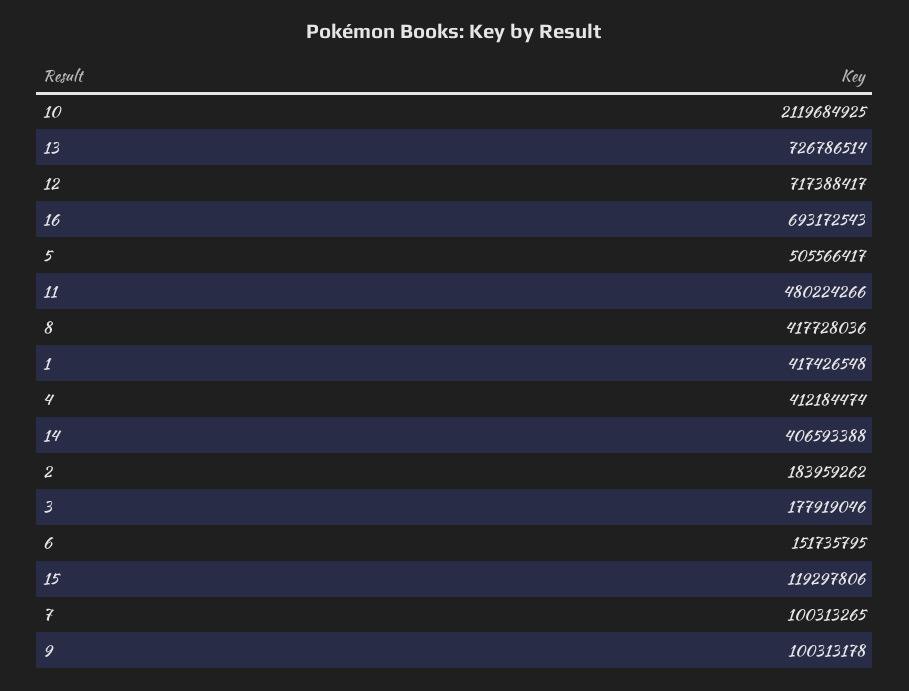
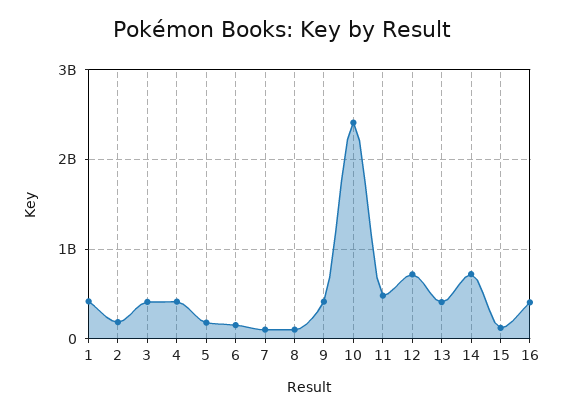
  {
-   "10": 2119684925,
+   "10": 2400000000,
-   "13": 726786514,
+   "13": 400000000,
    "12": 717388417,
-   "16": 693172543,
+   "16": 400000000,
-   "5": 505566417,
+   "5": 200000000,
    "11": 480224266,
-   "8": 417728036,
+   "8": 100000000,
    "1": 417426548,
    "4": 412184474,
-   "14": 406593388,
+   "14": 700000000,
    "2": 183959262,
-   "3": 177919046,
+   "3": 400000000,
    "6": 151735795,
    "15": 119297806,
    "7": 100313265,
-   "9": 100313178
+   "9": 400000000
  }

